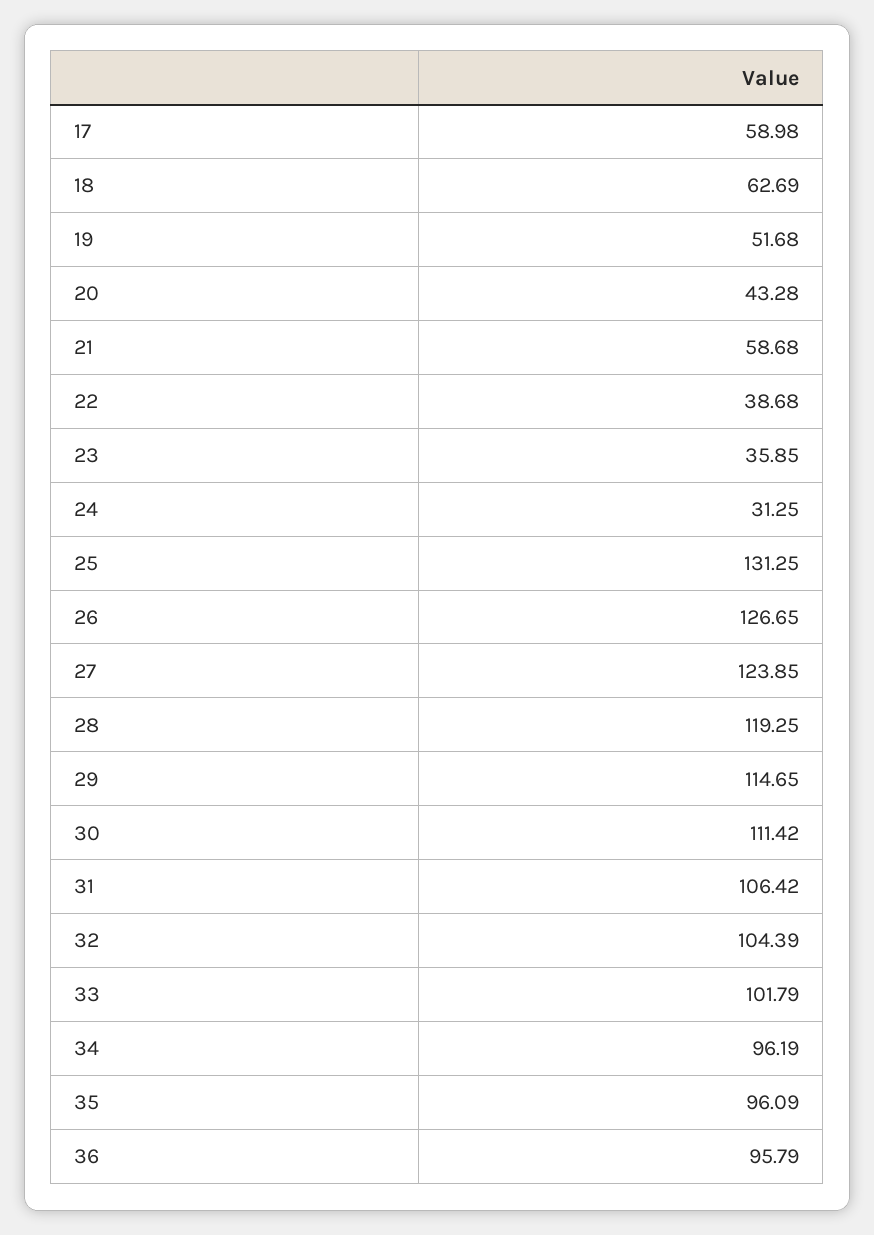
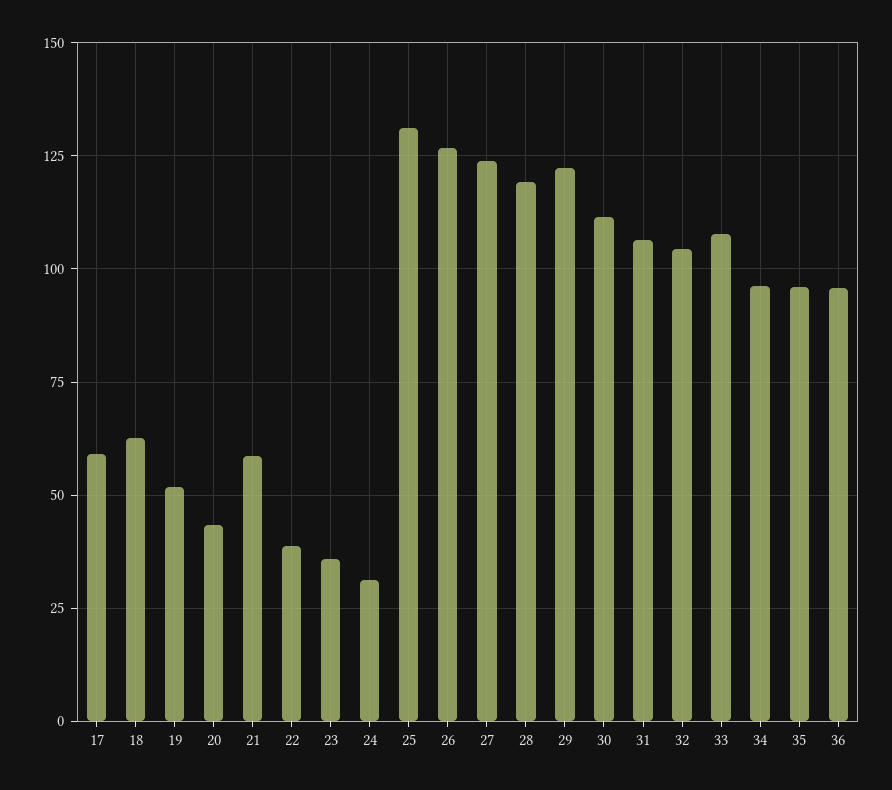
  {
    "17": 58.98,
    "18": 62.69,
    "19": 51.68,
    "20": 43.28,
    "21": 58.68,
    "22": 38.68,
    "23": 35.85,
    "24": 31.25,
    "25": 131.25,
    "26": 126.65,
    "27": 123.85,
    "28": 119.25,
-   "29": 114.65,
+   "29": 122.5,
    "30": 111.42,
    "31": 106.42,
    "32": 104.39,
-   "33": 101.79,
+   "33": 107.5,
    "34": 96.19,
    "35": 96.09,
    "36": 95.79
  }

